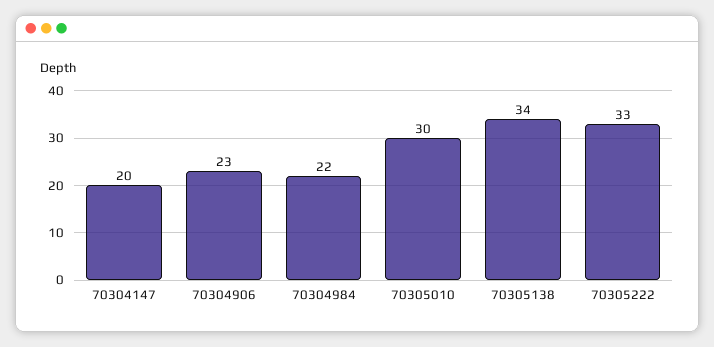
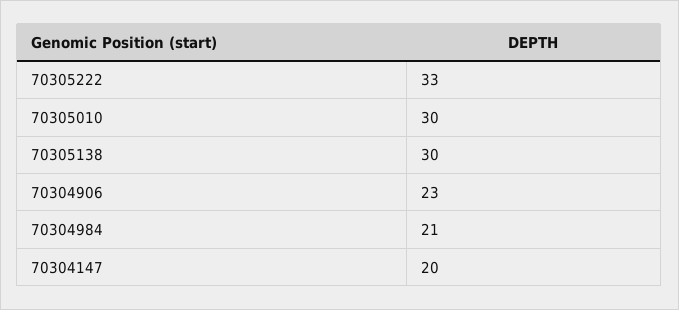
  {
    "70304147": 20,
    "70304906": 23,
-   "70304984": 22,
+   "70304984": 21,
    "70305010": 30,
-   "70305138": 34,
+   "70305138": 30,
    "70305222": 33
  }

